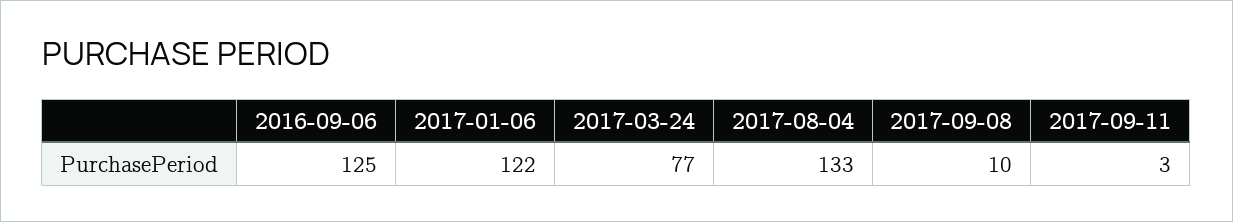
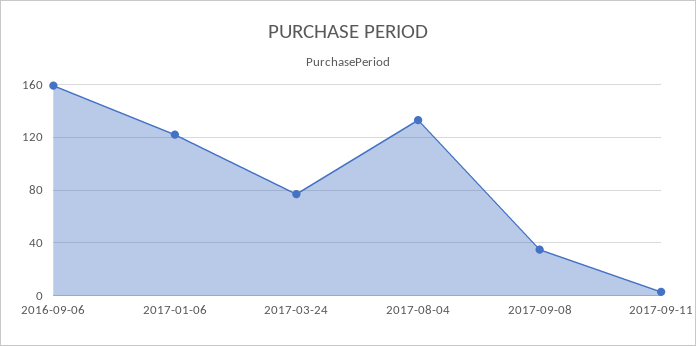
  {
-   "2016-09-06": 125,
+   "2016-09-06": 160,
    "2017-01-06": 122,
    "2017-03-24": 77,
    "2017-08-04": 133,
-   "2017-09-08": 10,
+   "2017-09-08": 35,
    "2017-09-11": 3
  }

